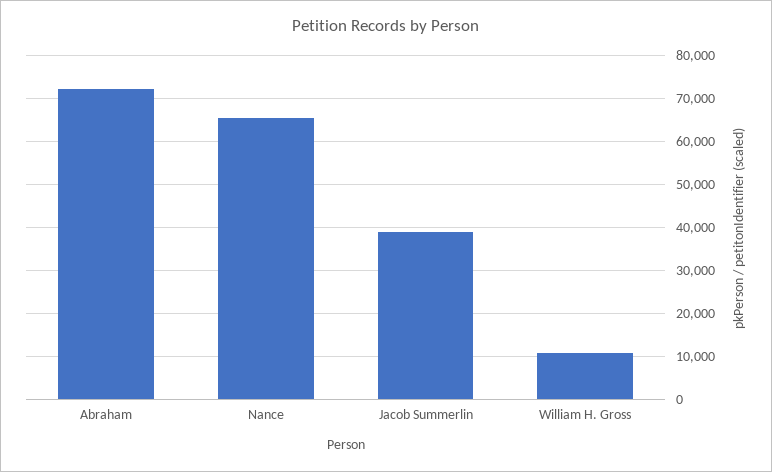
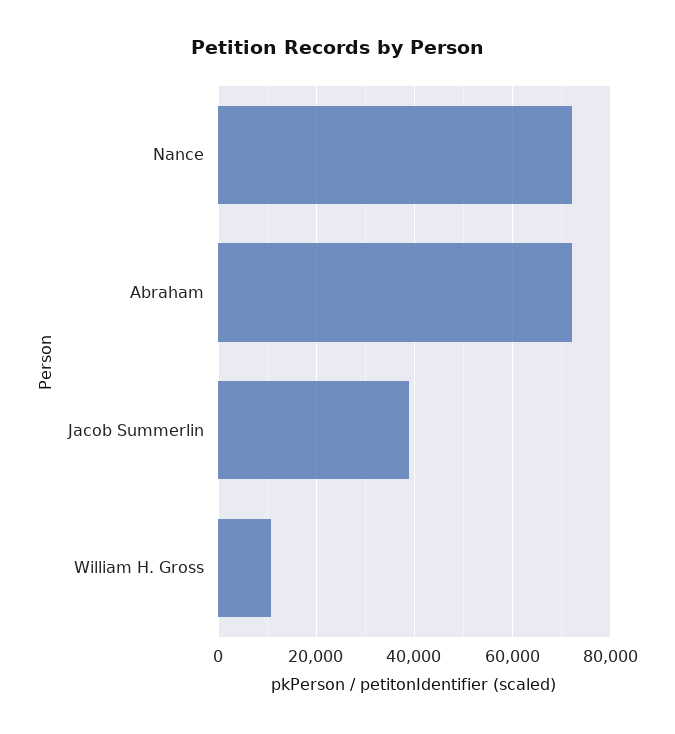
  {
    "Abraham": 72000,
-   "Nance": 66000,
+   "Nance": 72000,
    "Jacob Summerlin": 38000,
    "William H. Gross": 10000
  }

